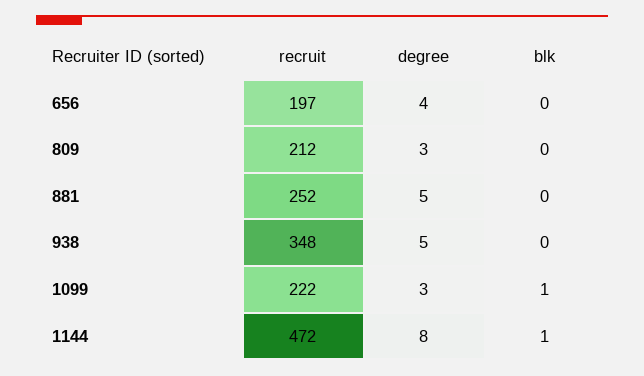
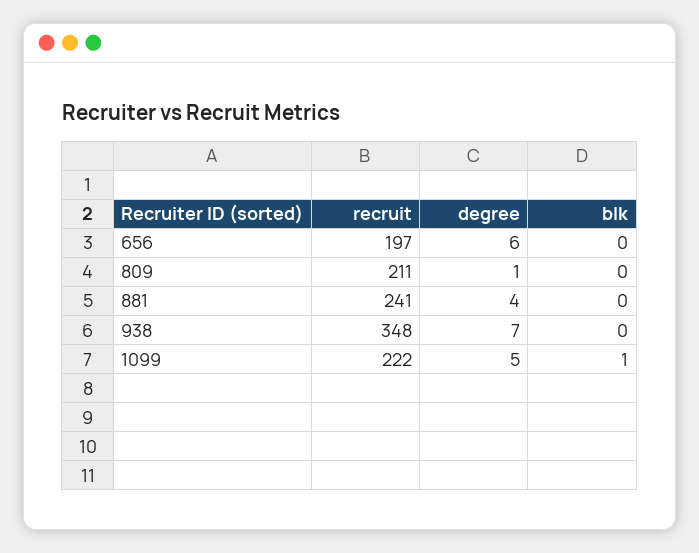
  {
    "recruit": {
      "656": 197,
-     "809": 212,
+     "809": 211,
-     "881": 252,
+     "881": 241,
      "938": 348,
-     "1099": 222,
+     "1099": 222
-     "1144": 472
    },
    "degree": {
-     "656": 4,
+     "656": 6,
-     "809": 3,
+     "809": 1,
-     "881": 5,
+     "881": 4,
-     "938": 5,
+     "938": 7,
-     "1099": 3,
+     "1099": 5
-     "1144": 8
    },
    "blk": {
      "656": 0,
      "809": 0,
      "881": 0,
      "938": 0,
-     "1099": 1,
+     "1099": 1
-     "1144": 1
    }
  }

